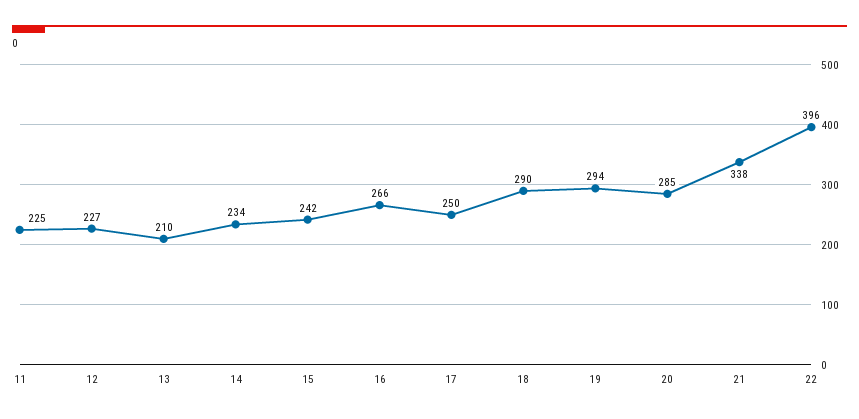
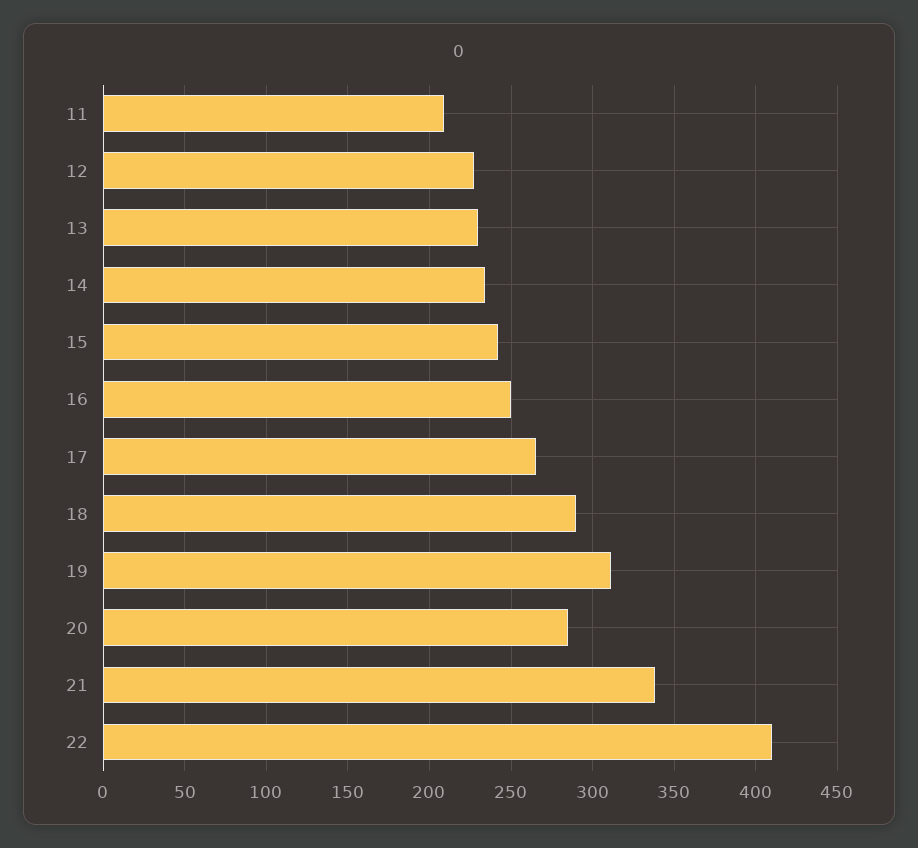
  {
-   "11": 225,
+   "11": 210,
    "12": 227,
-   "13": 210,
+   "13": 230,
    "14": 234,
    "15": 242,
-   "16": 266,
+   "16": 250,
-   "17": 250,
+   "17": 265,
    "18": 290,
-   "19": 294,
+   "19": 310,
    "20": 285,
    "21": 338,
-   "22": 396
+   "22": 410
  }

